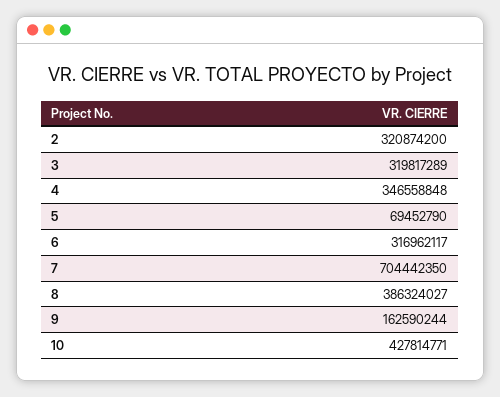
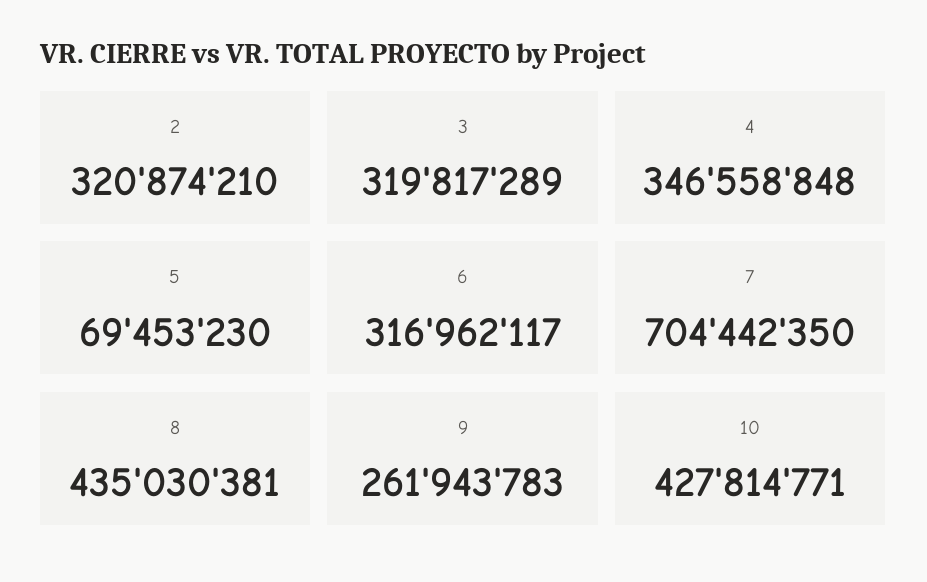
  {
-   "2": 320874200,
+   "2": 320874210,
    "3": 319817289,
    "4": 346558848,
-   "5": 69452790,
+   "5": 69453230,
    "6": 316962117,
    "7": 704442350,
-   "8": 386324027,
+   "8": 435030381,
-   "9": 162590244,
+   "9": 261943783,
    "10": 427814771
  }

